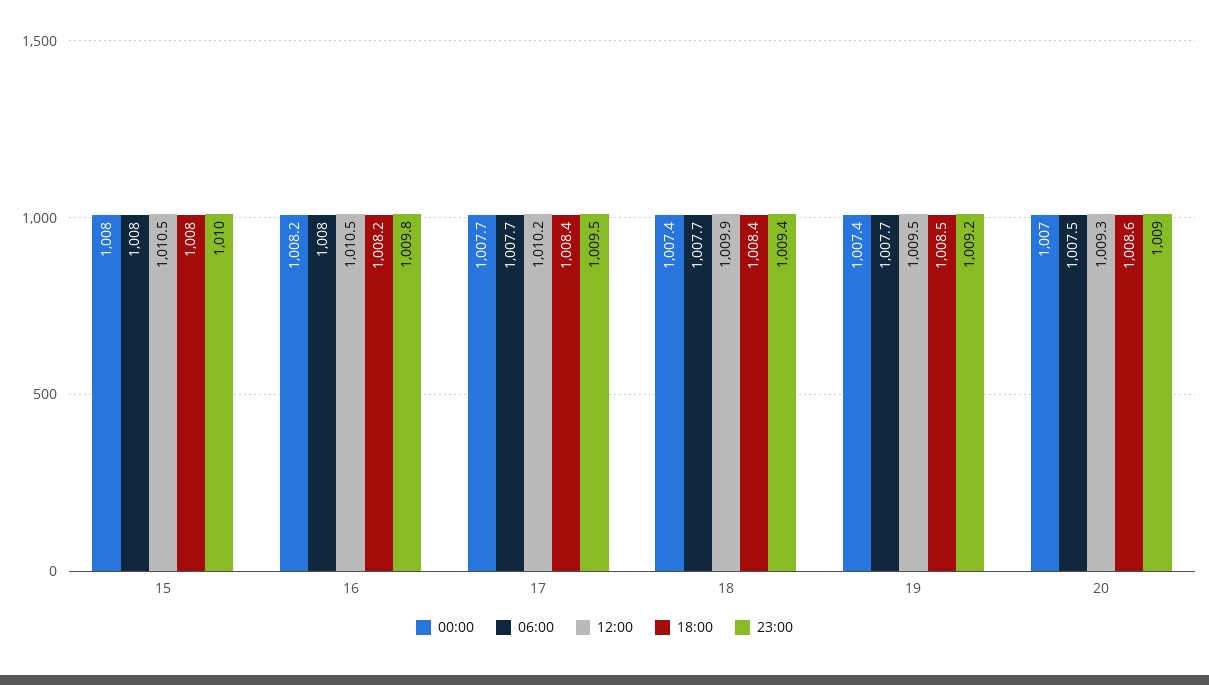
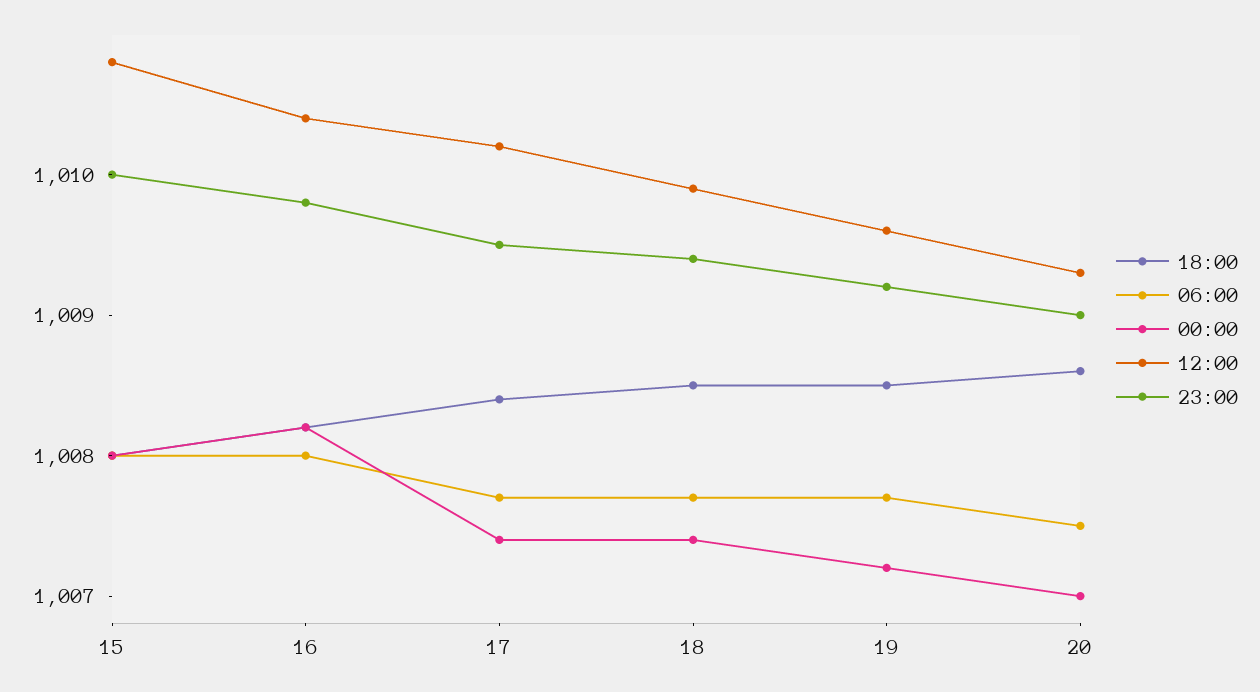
  {
    "00:00": {
      "15": 1008,
      "16": 1008.2,
-     "17": 1007.7,
+     "17": 1007.4,
      "18": 1007.4,
-     "19": 1007.4,
+     "19": 1007.2,
      "20": 1007
    },
    "06:00": {
      "15": 1008,
      "16": 1008,
      "17": 1007.7,
      "18": 1007.7,
      "19": 1007.7,
      "20": 1007.5
    },
    "12:00": {
-     "15": 1010.5,
+     "15": 1010.8,
-     "16": 1010.5,
+     "16": 1010.4,
      "17": 1010.2,
      "18": 1009.9,
-     "19": 1009.5,
+     "19": 1009.6,
      "20": 1009.3
    },
    "18:00": {
      "15": 1008,
      "16": 1008.2,
      "17": 1008.4,
-     "18": 1008.4,
+     "18": 1008.5,
      "19": 1008.5,
      "20": 1008.6
    },
    "23:00": {
      "15": 1010,
      "16": 1009.8,
      "17": 1009.5,
      "18": 1009.4,
      "19": 1009.2,
      "20": 1009
    }
  }

